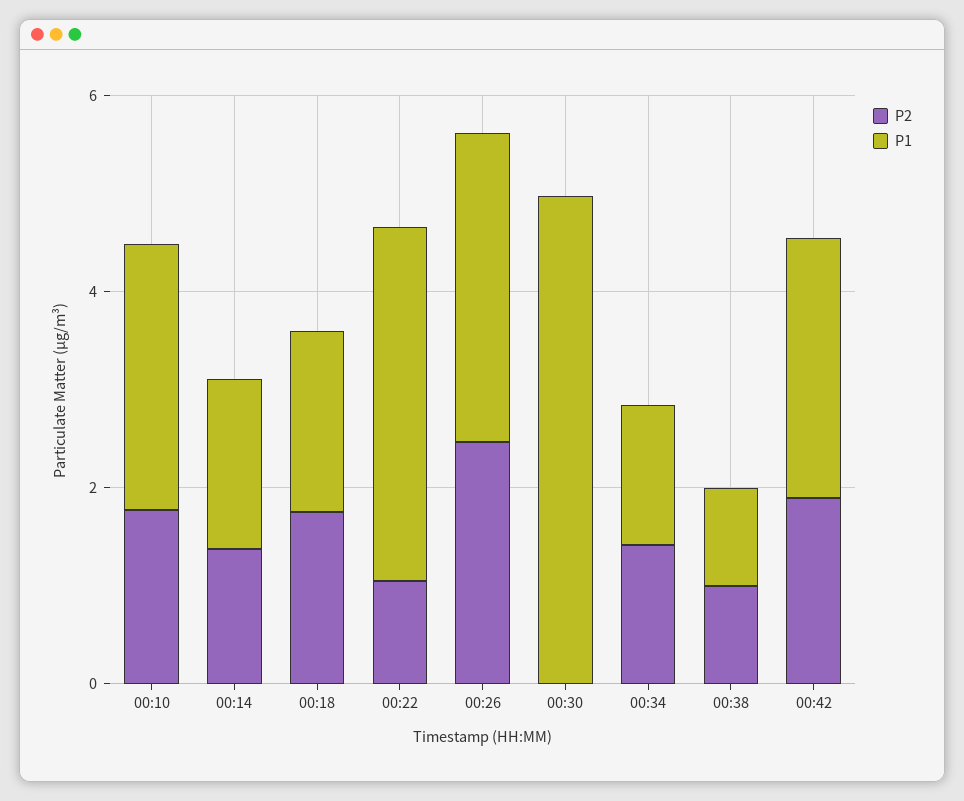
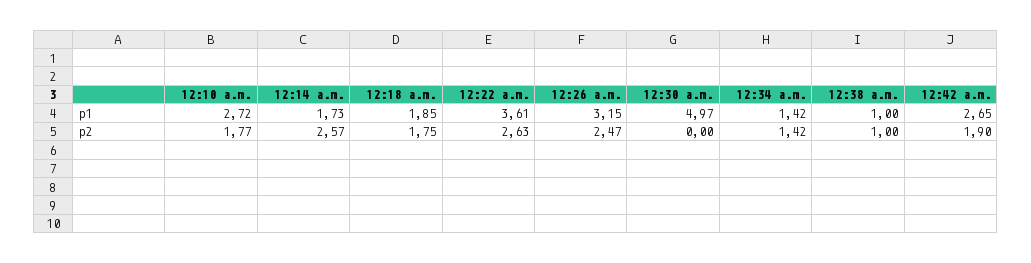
  {
    "P2": {
      "00:10": 1.77,
-     "00:14": 1.5,
+     "00:14": 2.57,
      "00:18": 1.75,
-     "00:22": 1,
+     "00:22": 2.63,
      "00:26": 2.47,
      "00:30": 0,
      "00:34": 1.42,
      "00:38": 1,
      "00:42": 1.9
    },
    "P1": {
      "00:10": 2.72,
      "00:14": 1.73,
      "00:18": 1.85,
      "00:22": 3.61,
      "00:26": 3.15,
      "00:30": 4.97,
      "00:34": 1.42,
      "00:38": 1,
      "00:42": 2.65
    }
  }

